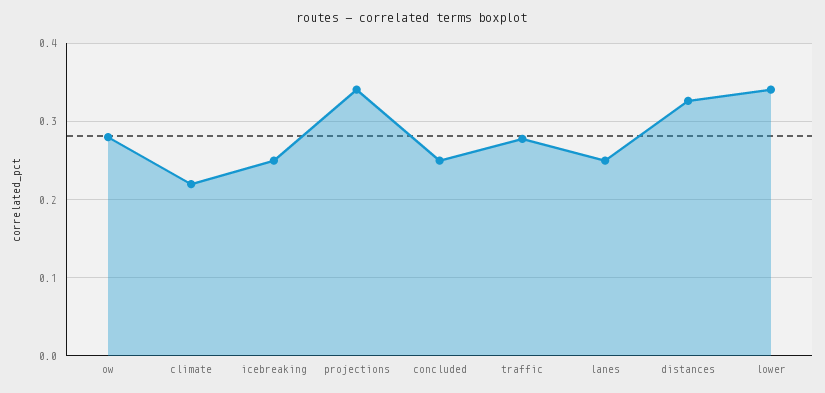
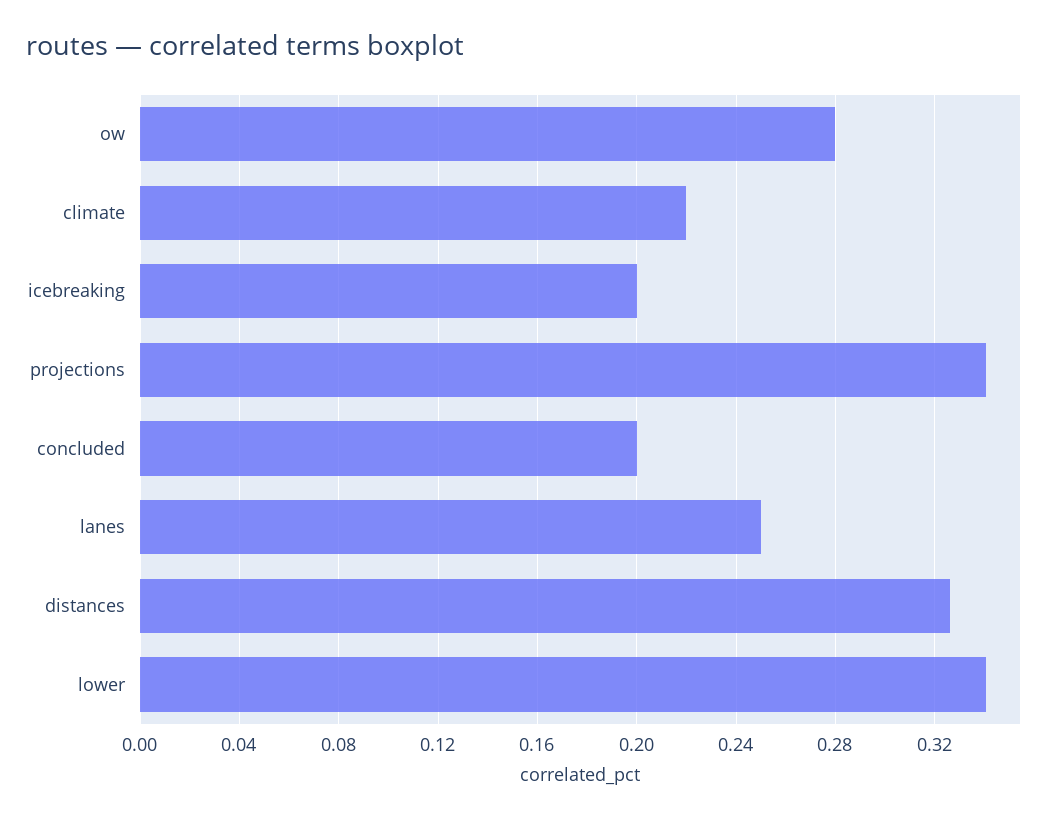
  {
    "ow": 0.28,
    "climate": 0.22,
-   "icebreaking": 0.25,
+   "icebreaking": 0.2,
    "projections": 0.34,
-   "concluded": 0.25,
+   "concluded": 0.2,
-   "traffic": 0.28,
    "lanes": 0.25,
    "distances": 0.325,
    "lower": 0.34
  }

